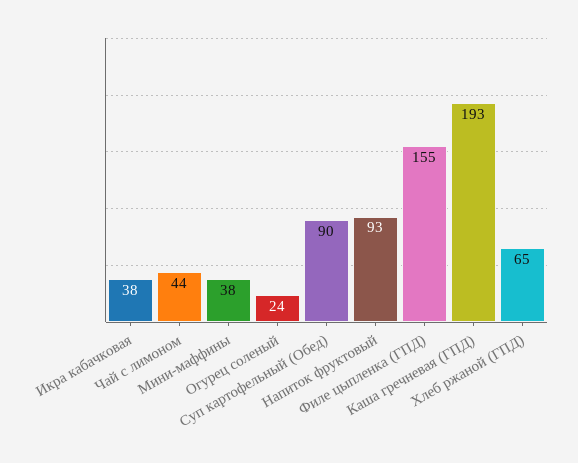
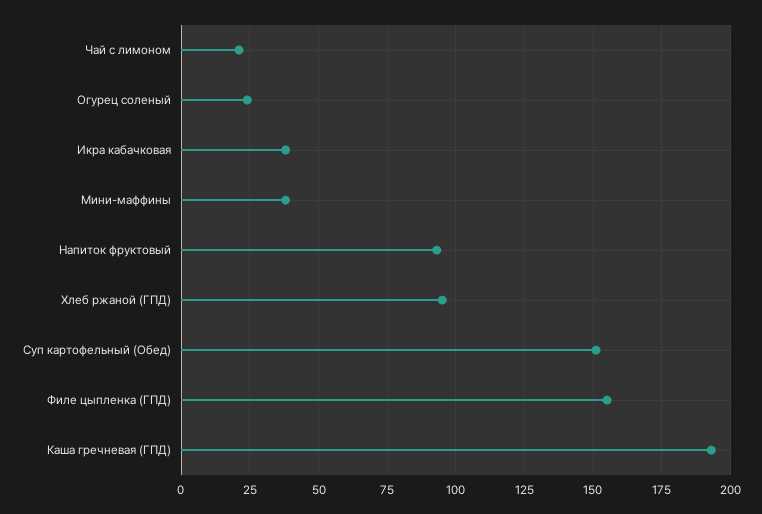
  {
    "Икра кабачковая": 38,
-   "Чай с лимоном": 44,
+   "Чай с лимоном": 20,
    "Мини-маффины": 38,
    "Огурец соленый": 24,
-   "Суп картофельный (Обед)": 90,
+   "Суп картофельный (Обед)": 150,
    "Напиток фруктовый": 93,
    "Филе цыпленка (ГПД)": 155,
    "Каша гречневая (ГПД)": 193,
-   "Хлеб ржаной (ГПД)": 65
+   "Хлеб ржаной (ГПД)": 95
  }

